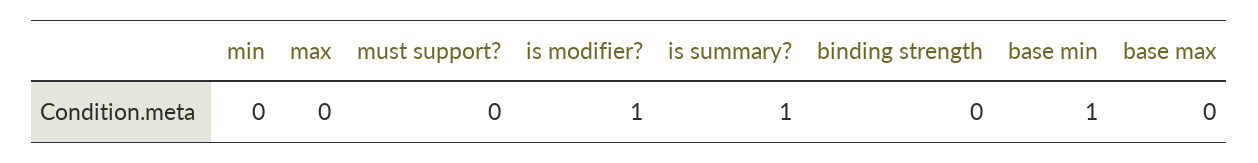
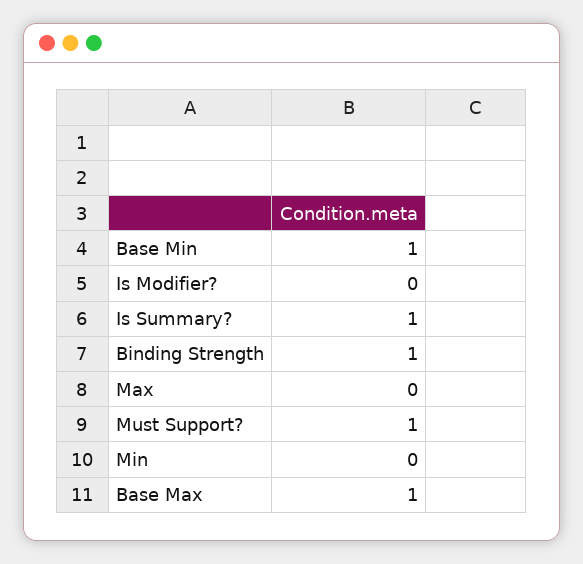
  {
    "min": 0,
    "max": 0,
-   "must support?": 0,
+   "must support?": 1,
-   "is modifier?": 1,
+   "is modifier?": 0,
    "is summary?": 1,
-   "binding strength": 0,
+   "binding strength": 1,
    "base min": 1,
-   "base max": 0
+   "base max": 1
  }

